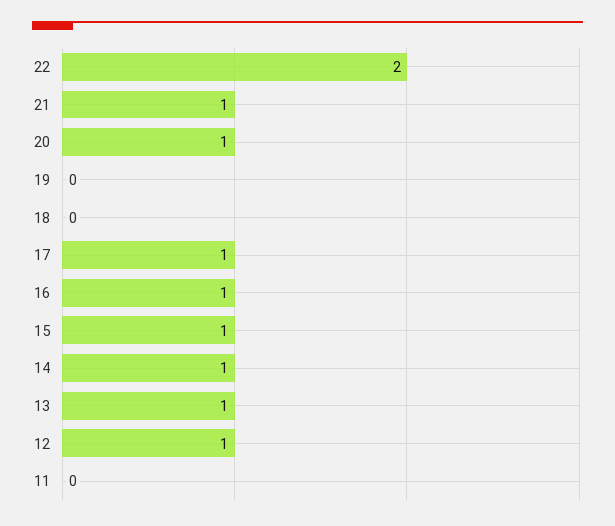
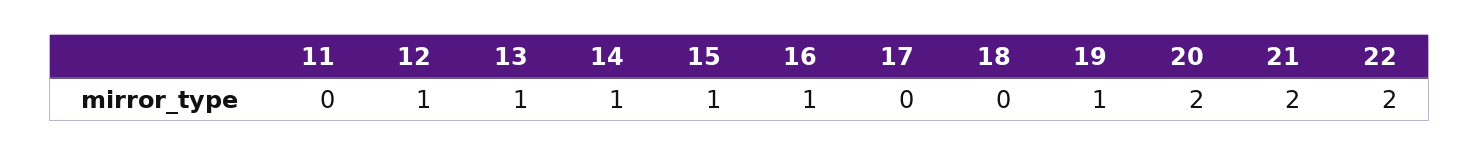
  {
    "22": 2,
-   "21": 1,
+   "21": 2,
-   "20": 1,
+   "20": 2,
-   "19": 0,
+   "19": 1,
    "18": 0,
-   "17": 1,
+   "17": 0,
    "16": 1,
    "15": 1,
    "14": 1,
    "13": 1,
    "12": 1,
    "11": 0
  }

